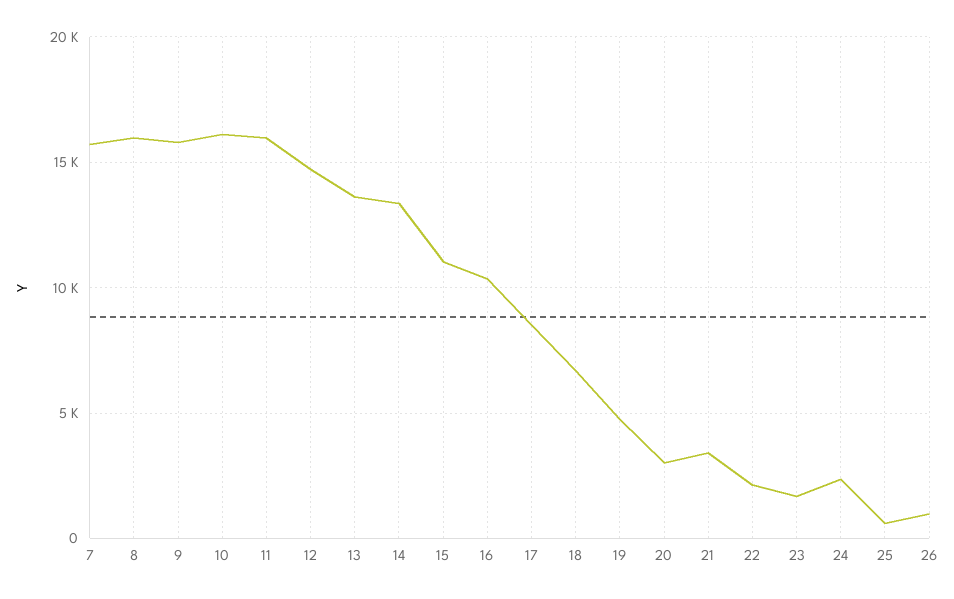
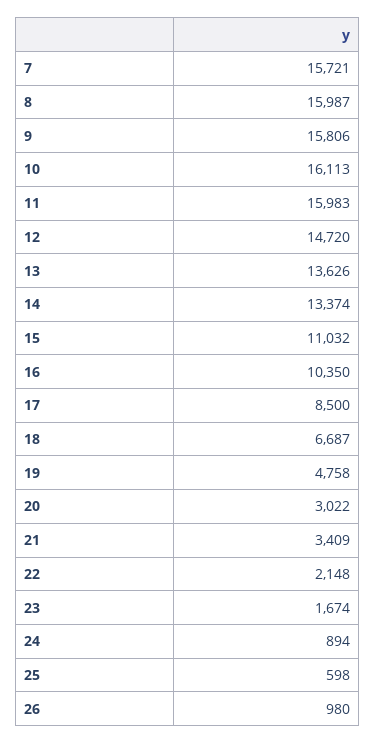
  {
    "7": 15721,
    "8": 15987,
    "9": 15806,
    "10": 16113,
    "11": 15983,
    "12": 14720,
    "13": 13626,
    "14": 13374,
    "15": 11032,
    "16": 10350,
    "17": 8500,
    "18": 6687,
    "19": 4758,
    "20": 3022,
    "21": 3409,
    "22": 2148,
    "23": 1674,
-   "24": 2500,
+   "24": 894,
    "25": 598,
    "26": 980
  }

